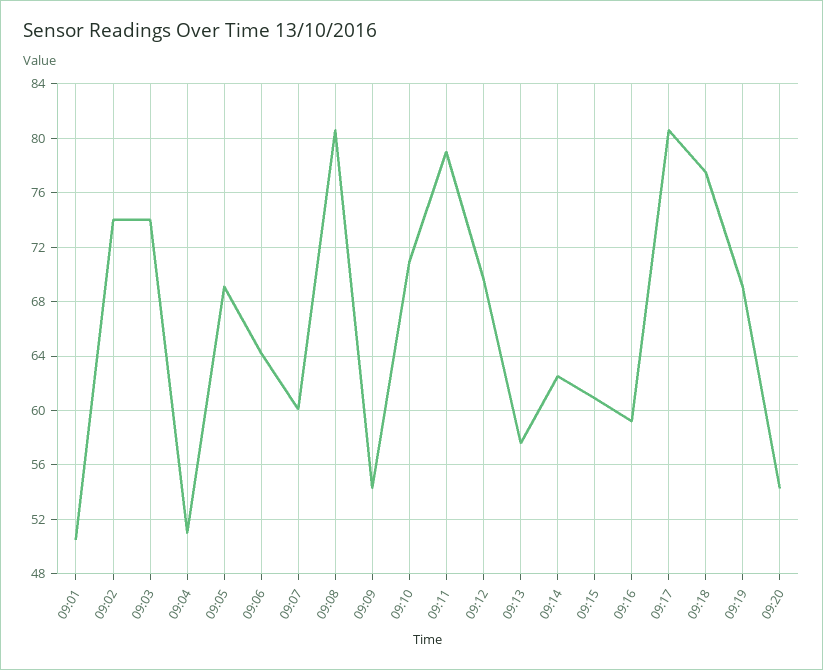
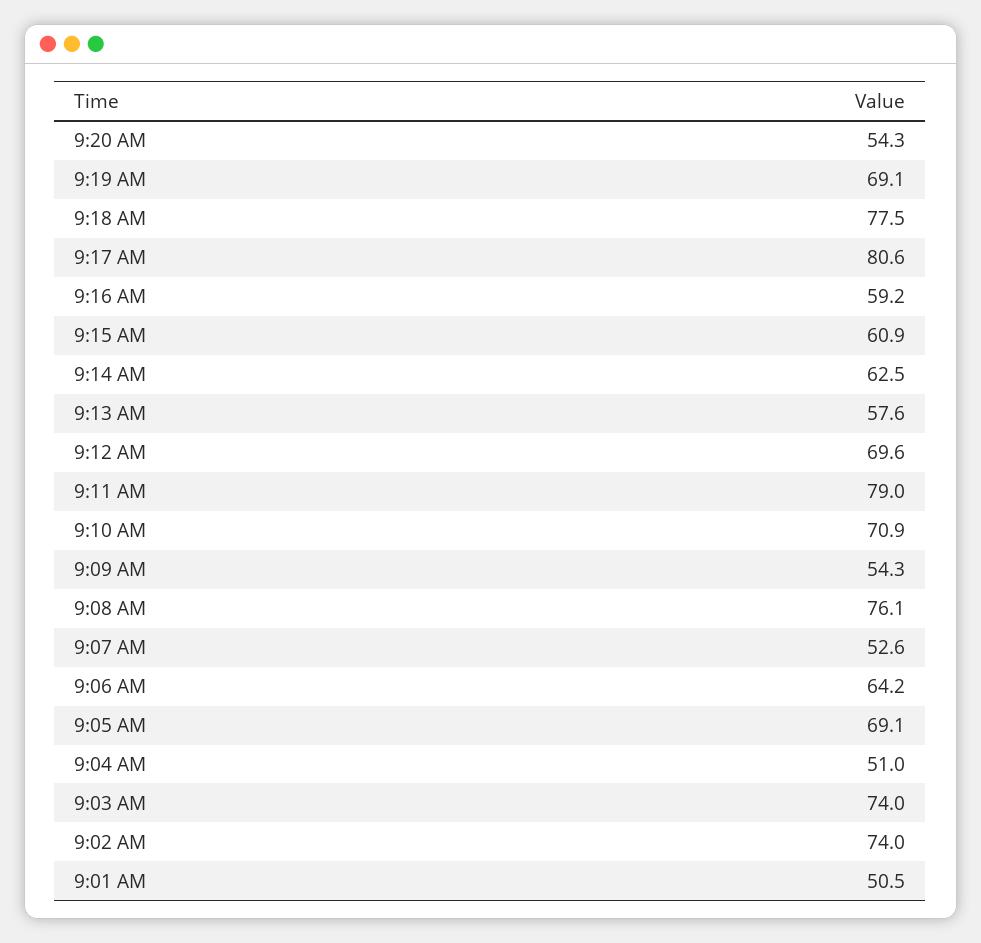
  {
    "09:01": 50.5,
    "09:02": 74,
    "09:03": 74,
    "09:04": 51,
    "09:05": 69.1,
    "09:06": 64.2,
-   "09:07": 60,
+   "09:07": 52.6,
-   "09:08": 80.5,
+   "09:08": 76.1,
    "09:09": 54.3,
    "09:10": 70.9,
    "09:11": 79,
    "09:12": 69.6,
    "09:13": 57.6,
    "09:14": 62.5,
    "09:15": 60.9,
    "09:16": 59.2,
    "09:17": 80.6,
    "09:18": 77.5,
    "09:19": 69.1,
    "09:20": 54.3
  }

